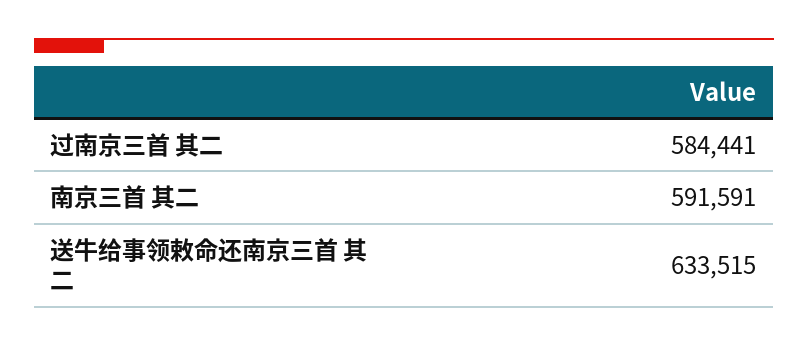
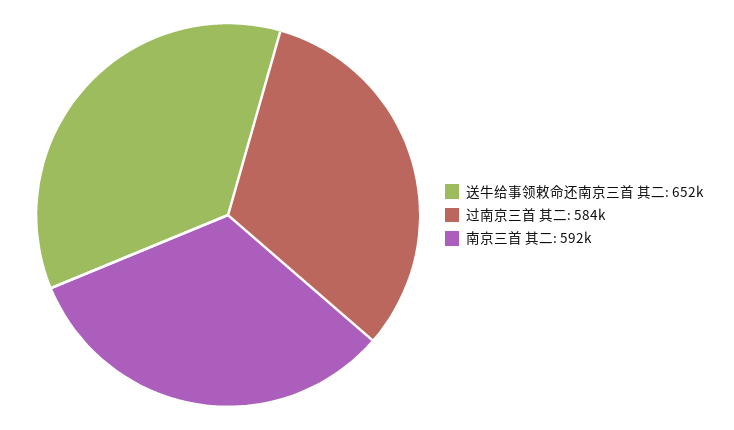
  {
    "过南京三首 其二": 584441,
    "南京三首 其二": 591591,
-   "送牛给事领敕命还南京三首 其二": 633515
+   "送牛给事领敕命还南京三首 其二": 652000
  }

